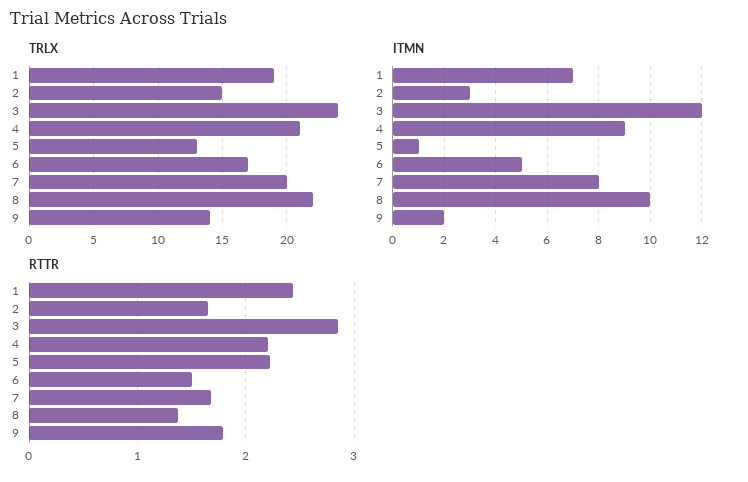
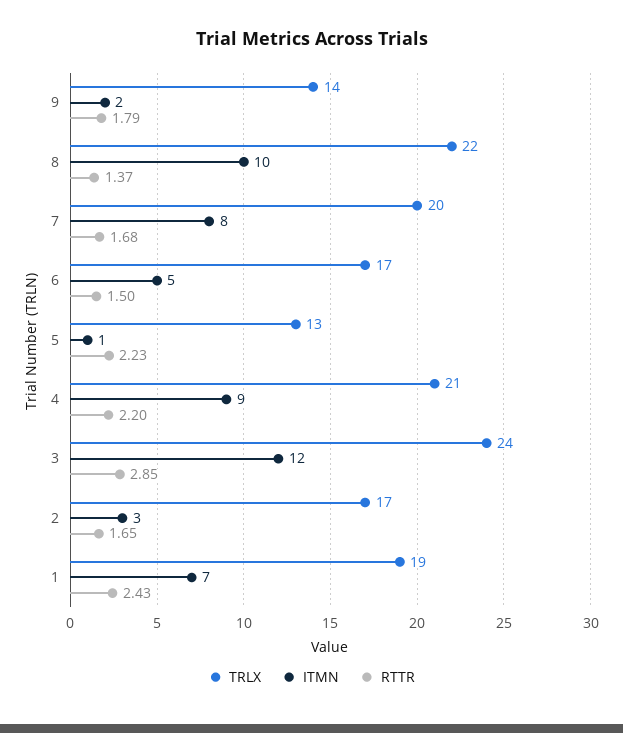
  {
    "TRLX": {
      "1": 19,
-     "2": 15,
+     "2": 17,
      "3": 24,
      "4": 21,
      "5": 13,
      "6": 17,
      "7": 20,
      "8": 22,
      "9": 14
    },
    "ITMN": {
      "1": 7,
      "2": 3,
      "3": 12,
      "4": 9,
      "5": 1,
      "6": 5,
      "7": 8,
      "8": 10,
      "9": 2
    },
    "RTTR": {
      "1": 2.43,
      "2": 1.65,
      "3": 2.85,
      "4": 2.2,
      "5": 2.23,
      "6": 1.5,
      "7": 1.68,
      "8": 1.37,
      "9": 1.79
    }
  }

